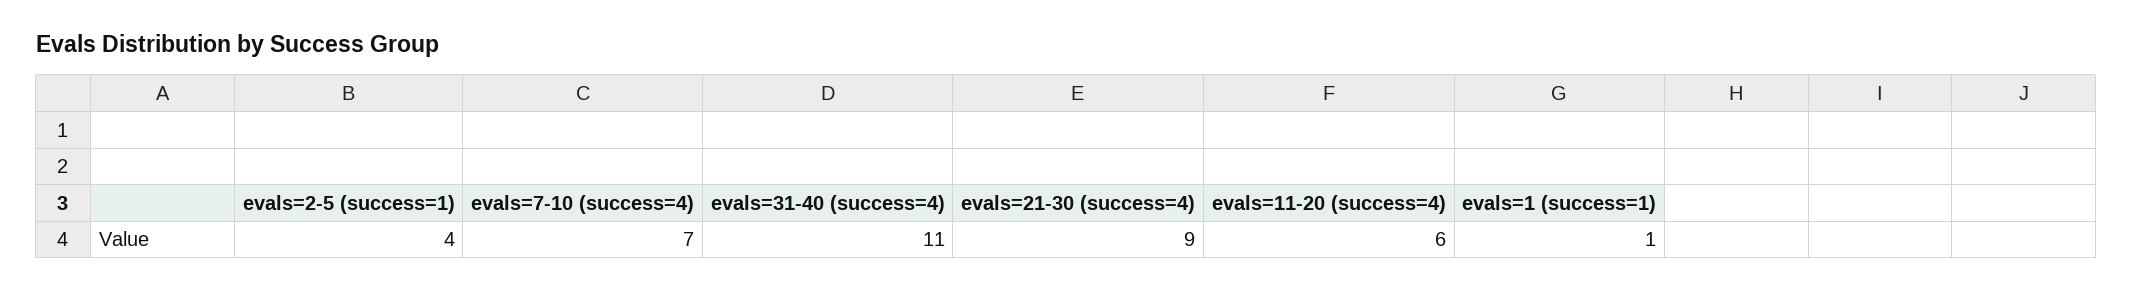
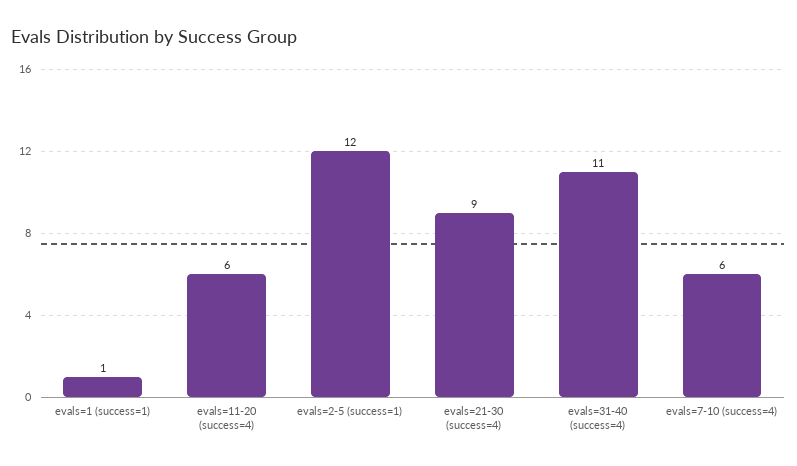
  {
-   "evals=2-5 (success=1)": 4,
+   "evals=2-5 (success=1)": 12,
-   "evals=7-10 (success=4)": 7,
+   "evals=7-10 (success=4)": 6,
    "evals=31-40 (success=4)": 11,
    "evals=21-30 (success=4)": 9,
    "evals=11-20 (success=4)": 6,
    "evals=1 (success=1)": 1
  }

